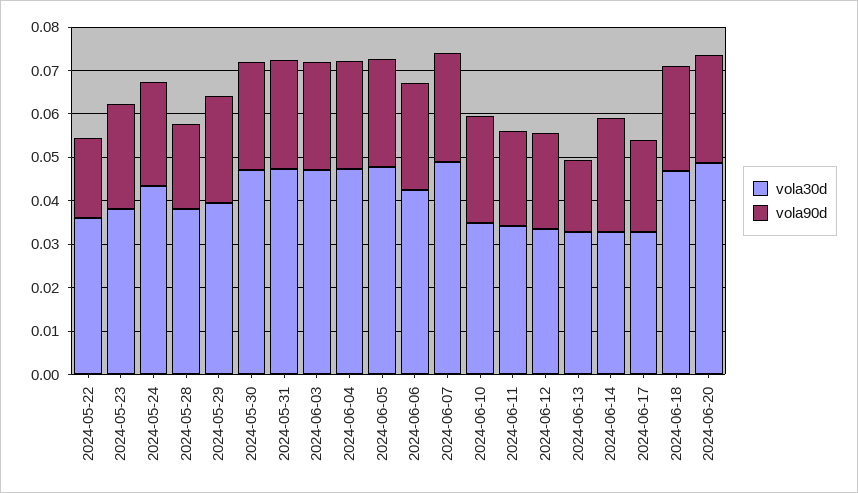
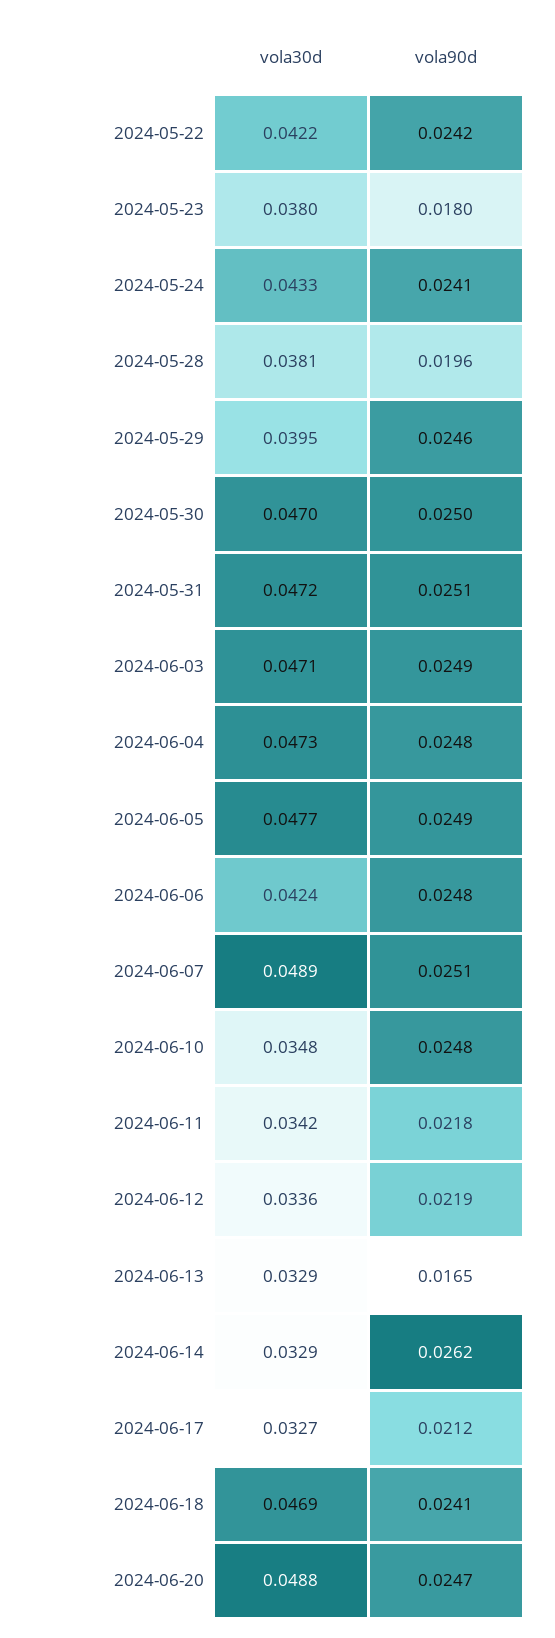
  {
    "vola30d": {
-     "2024-05-22": 0.036,
+     "2024-05-22": 0.0422,
      "2024-05-23": 0.038,
      "2024-05-24": 0.0433,
      "2024-05-28": 0.0381,
      "2024-05-29": 0.0395,
      "2024-05-30": 0.047,
      "2024-05-31": 0.0472,
      "2024-06-03": 0.0471,
      "2024-06-04": 0.0473,
      "2024-06-05": 0.0477,
      "2024-06-06": 0.0424,
      "2024-06-07": 0.0489,
      "2024-06-10": 0.0348,
      "2024-06-11": 0.0342,
      "2024-06-12": 0.0336,
      "2024-06-13": 0.0329,
      "2024-06-14": 0.0329,
      "2024-06-17": 0.0327,
      "2024-06-18": 0.0469,
      "2024-06-20": 0.0488
    },
    "vola90d": {
-     "2024-05-22": 0.018,
+     "2024-05-22": 0.0242,
-     "2024-05-23": 0.024,
+     "2024-05-23": 0.018,
      "2024-05-24": 0.0241,
      "2024-05-28": 0.0196,
      "2024-05-29": 0.0246,
      "2024-05-30": 0.025,
      "2024-05-31": 0.0251,
      "2024-06-03": 0.0249,
      "2024-06-04": 0.0248,
      "2024-06-05": 0.0249,
      "2024-06-06": 0.0248,
      "2024-06-07": 0.0251,
      "2024-06-10": 0.0248,
      "2024-06-11": 0.0218,
      "2024-06-12": 0.0219,
      "2024-06-13": 0.0165,
      "2024-06-14": 0.0262,
      "2024-06-17": 0.0212,
      "2024-06-18": 0.0241,
      "2024-06-20": 0.0247
    }
  }

